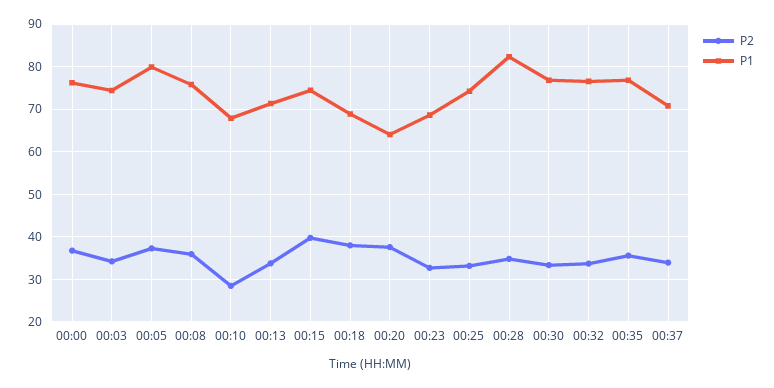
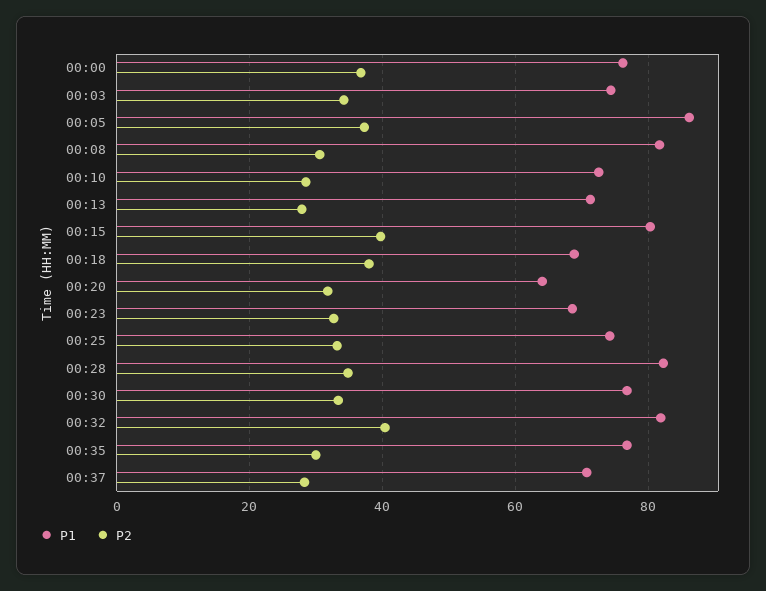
  {
    "P2": {
      "00:00": 36,
      "00:03": 34,
      "00:05": 38,
-     "00:08": 36,
+     "00:08": 30,
      "00:10": 28,
-     "00:13": 34,
+     "00:13": 28,
      "00:15": 40,
      "00:18": 38,
-     "00:20": 38,
+     "00:20": 32,
      "00:23": 32,
      "00:25": 34,
      "00:28": 34,
      "00:30": 34,
-     "00:32": 34,
+     "00:32": 40,
-     "00:35": 36,
+     "00:35": 30,
-     "00:37": 34
+     "00:37": 28
    },
    "P1": {
      "00:00": 76,
      "00:03": 74,
-     "00:05": 80,
+     "00:05": 86,
-     "00:08": 76,
+     "00:08": 82,
-     "00:10": 68,
+     "00:10": 72,
      "00:13": 72,
-     "00:15": 74,
+     "00:15": 80,
      "00:18": 68,
      "00:20": 64,
      "00:23": 68,
      "00:25": 74,
      "00:28": 82,
      "00:30": 76,
-     "00:32": 76,
+     "00:32": 82,
      "00:35": 76,
      "00:37": 70
    }
  }

